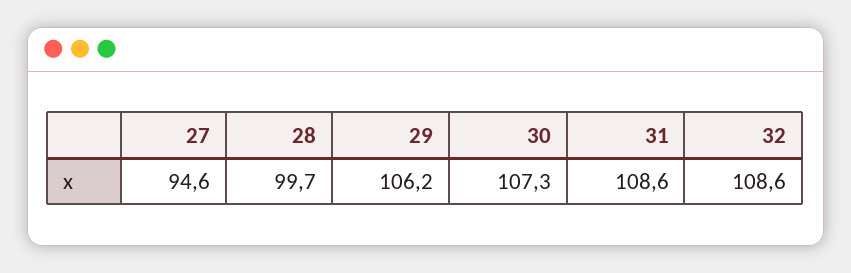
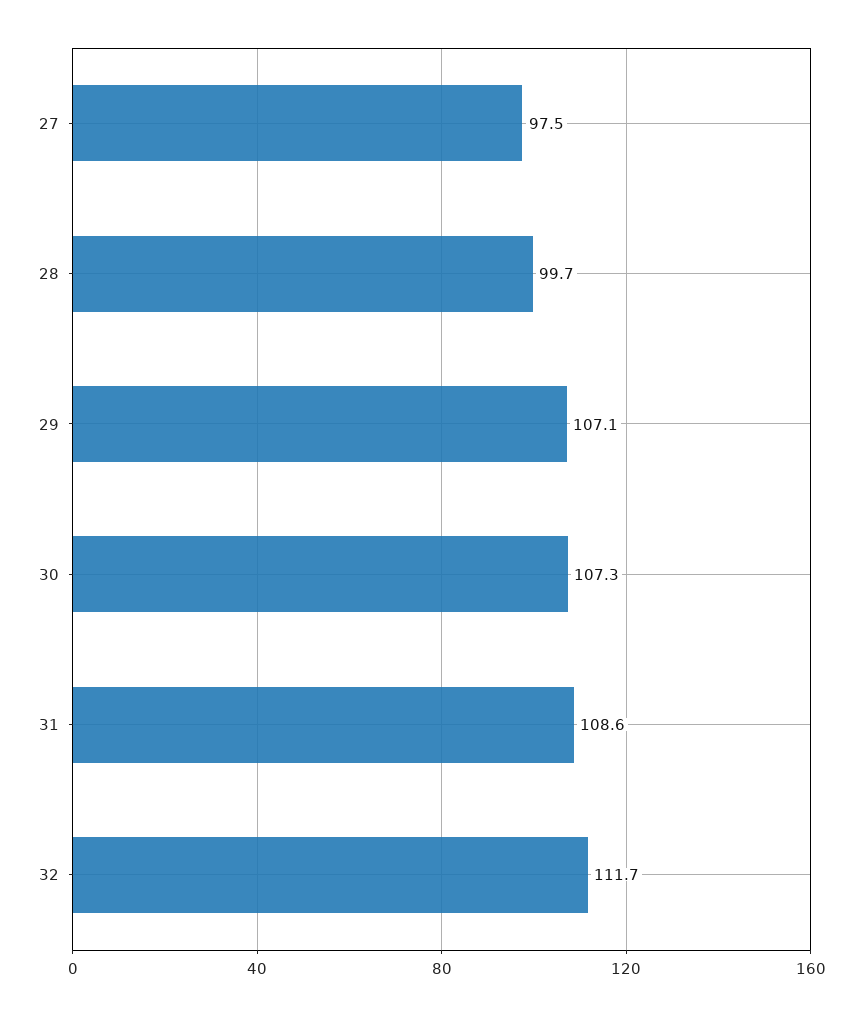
  {
-   "27": 94.6,
+   "27": 97.5,
    "28": 99.7,
-   "29": 106.2,
+   "29": 107.1,
    "30": 107.3,
    "31": 108.6,
-   "32": 108.6
+   "32": 111.7
  }

